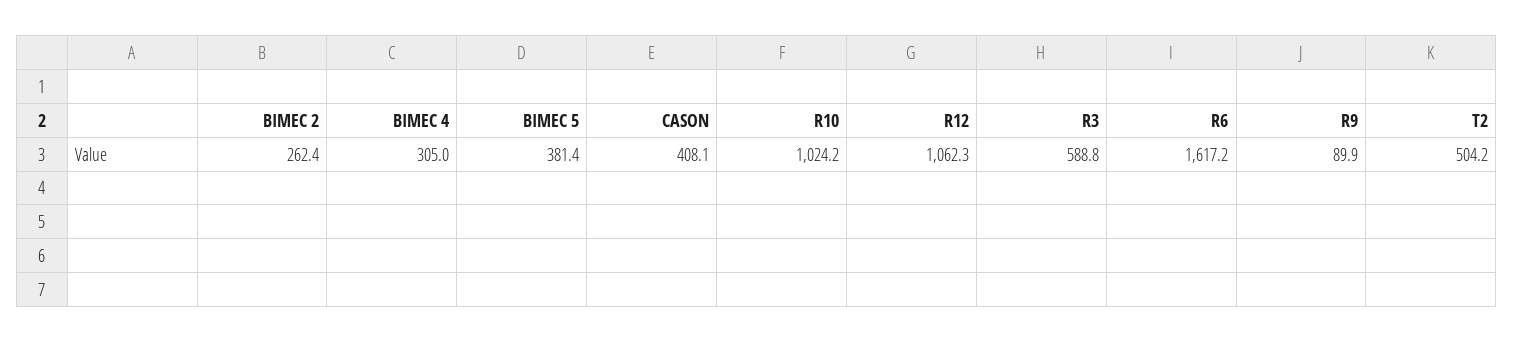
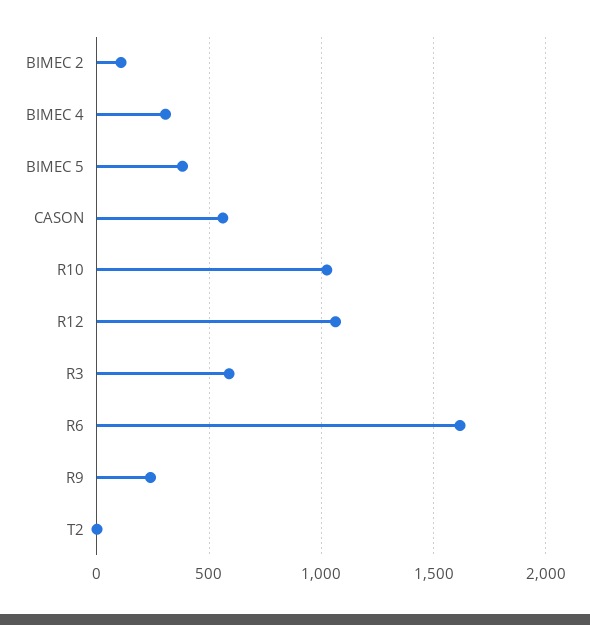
  {
-   "BIMEC 2": 262.4,
+   "BIMEC 2": 100,
    "BIMEC 4": 305,
    "BIMEC 5": 381.4,
-   "CASON": 408.1,
+   "CASON": 550,
    "R10": 1024.2,
    "R12": 1062.3,
    "R3": 588.8,
    "R6": 1617.2,
-   "R9": 89.9,
+   "R9": 250,
-   "T2": 504.2
+   "T2": 0
  }

